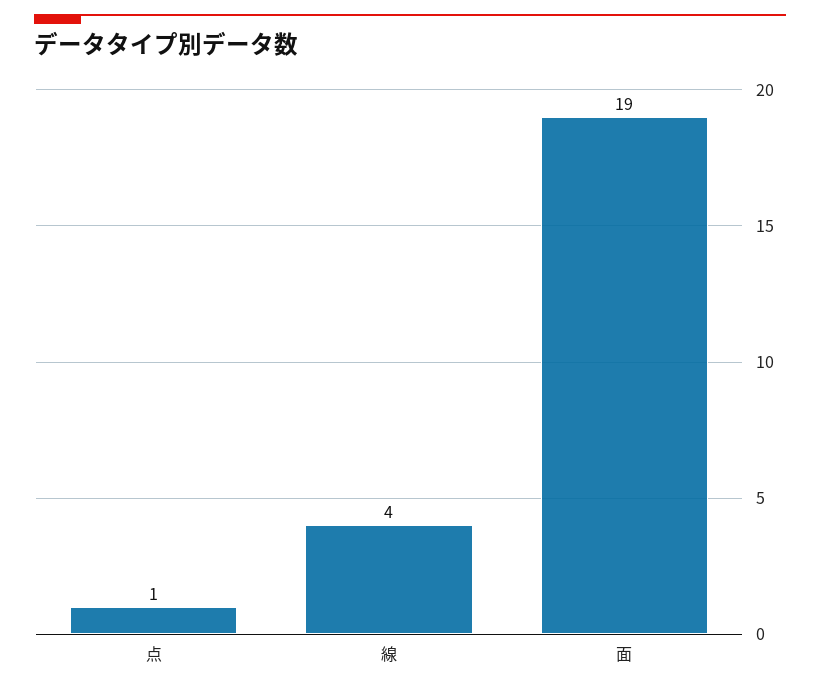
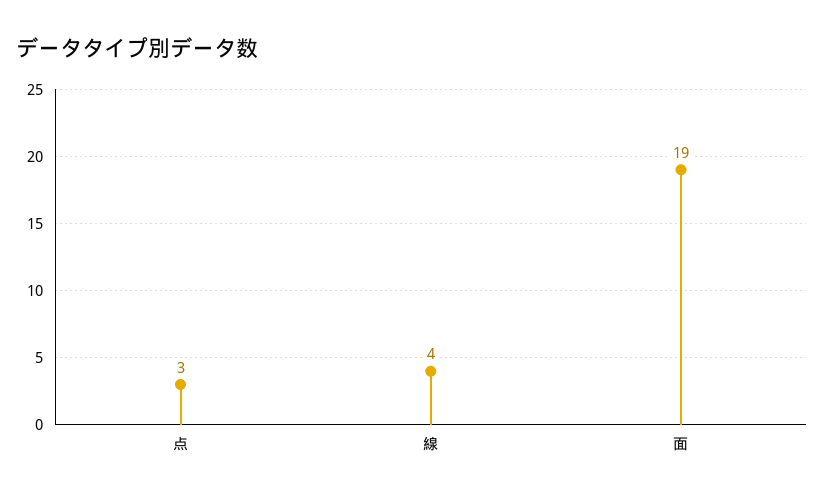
  {
-   "点": 1,
+   "点": 3,
    "線": 4,
    "面": 19
  }

